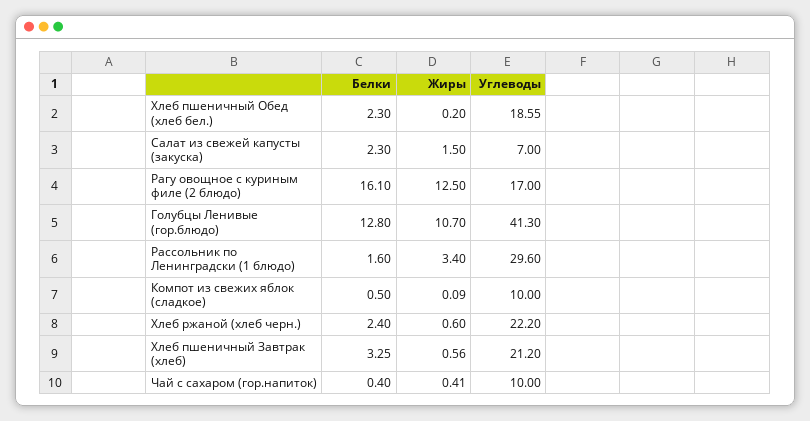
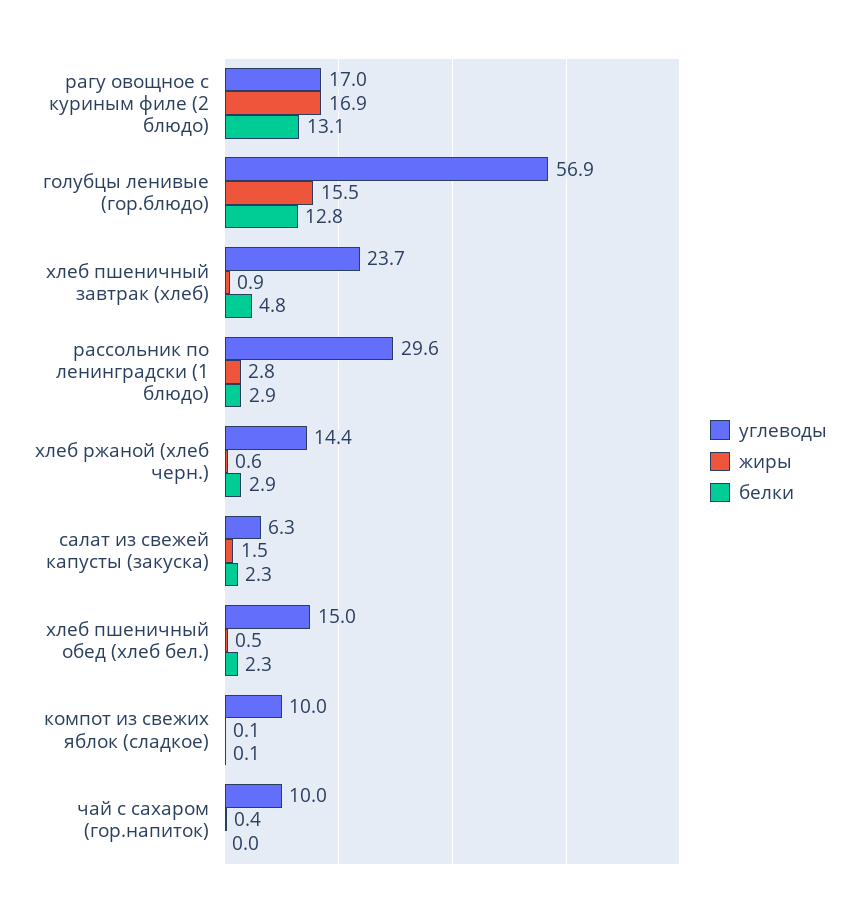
  {
    "Белки": {
      "Хлеб пшеничный Обед (хлеб бел.)": 2.3,
      "Салат из свежей капусты (закуска)": 2.3,
-     "Рагу овощное с куриным филе (2 блюдо)": 16.1,
+     "Рагу овощное с куриным филе (2 блюдо)": 13.1,
      "Голубцы Ленивые (гор.блюдо)": 12.8,
-     "Рассольник по Ленинградски (1 блюдо)": 1.6,
+     "Рассольник по Ленинградски (1 блюдо)": 2.9,
-     "Компот из свежих яблок (сладкое)": 0.5,
+     "Компот из свежих яблок (сладкое)": 0.1,
-     "Хлеб ржаной (хлеб черн.)": 2.4,
+     "Хлеб ржаной (хлеб черн.)": 2.9,
-     "Хлеб пшеничный Завтрак (хлеб)": 3.25,
+     "Хлеб пшеничный Завтрак (хлеб)": 4.8,
-     "Чай с сахаром (гор.напиток)": 0.4
+     "Чай с сахаром (гор.напиток)": 0
    },
    "Жиры": {
-     "Хлеб пшеничный Обед (хлеб бел.)": 0.2,
+     "Хлеб пшеничный Обед (хлеб бел.)": 0.5,
      "Салат из свежей капусты (закуска)": 1.5,
-     "Рагу овощное с куриным филе (2 блюдо)": 12.5,
+     "Рагу овощное с куриным филе (2 блюдо)": 16.9,
-     "Голубцы Ленивые (гор.блюдо)": 10.7,
+     "Голубцы Ленивые (гор.блюдо)": 15.5,
-     "Рассольник по Ленинградски (1 блюдо)": 3.4,
+     "Рассольник по Ленинградски (1 блюдо)": 2.8,
      "Компот из свежих яблок (сладкое)": 0.09,
      "Хлеб ржаной (хлеб черн.)": 0.6,
-     "Хлеб пшеничный Завтрак (хлеб)": 0.56,
+     "Хлеб пшеничный Завтрак (хлеб)": 0.9,
      "Чай с сахаром (гор.напиток)": 0.41
    },
    "Углеводы": {
-     "Хлеб пшеничный Обед (хлеб бел.)": 18.55,
+     "Хлеб пшеничный Обед (хлеб бел.)": 15,
-     "Салат из свежей капусты (закуска)": 7,
+     "Салат из свежей капусты (закуска)": 6.3,
      "Рагу овощное с куриным филе (2 блюдо)": 17,
-     "Голубцы Ленивые (гор.блюдо)": 41.3,
+     "Голубцы Ленивые (гор.блюдо)": 56.9,
      "Рассольник по Ленинградски (1 блюдо)": 29.6,
      "Компот из свежих яблок (сладкое)": 10,
-     "Хлеб ржаной (хлеб черн.)": 22.2,
+     "Хлеб ржаной (хлеб черн.)": 14.4,
-     "Хлеб пшеничный Завтрак (хлеб)": 21.2,
+     "Хлеб пшеничный Завтрак (хлеб)": 23.7,
      "Чай с сахаром (гор.напиток)": 10
    }
  }

